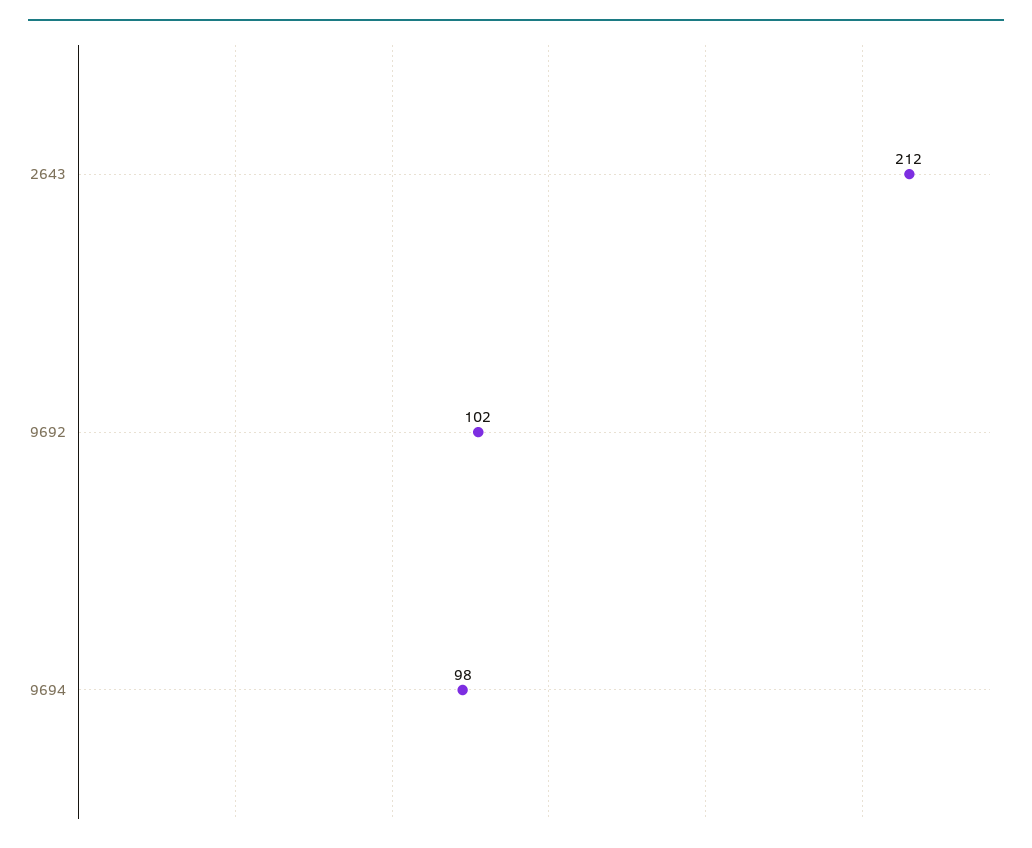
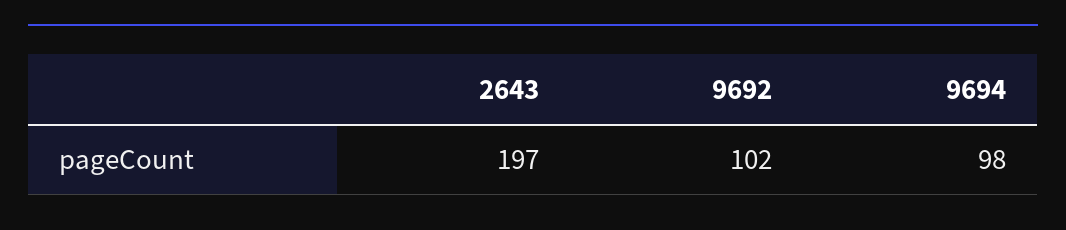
  {
-   "2643": 212,
+   "2643": 197,
    "9692": 102,
    "9694": 98
  }

